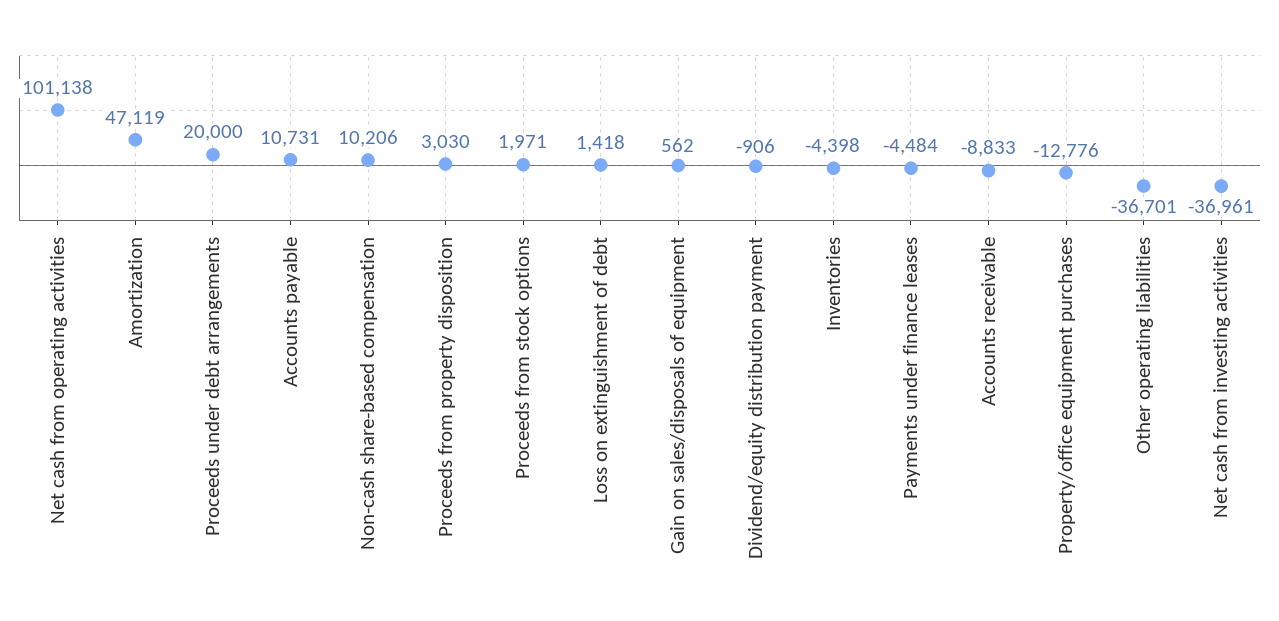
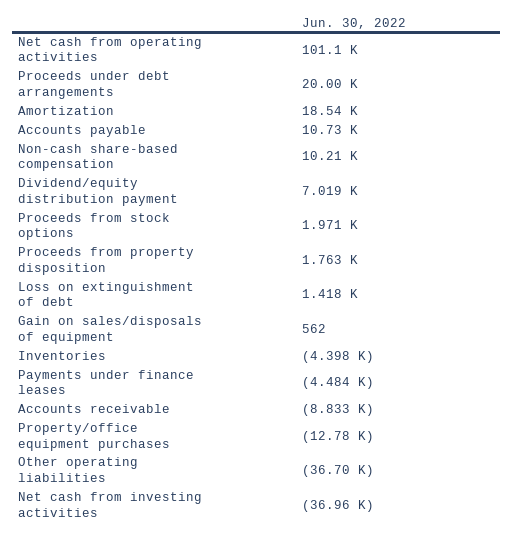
  {
    "Net cash from operating activities": 101138,
-   "Amortization": 47119,
+   "Amortization": 18540,
    "Proceeds under debt arrangements": 20000,
    "Accounts payable": 10731,
    "Non-cash share-based compensation": 10206,
-   "Proceeds from property disposition": 3030,
+   "Proceeds from property disposition": 1763,
    "Proceeds from stock options": 1971,
    "Loss on extinguishment of debt": 1418,
    "Gain on sales/disposals of equipment": 562,
-   "Dividend/equity distribution payment": -906,
+   "Dividend/equity distribution payment": 7019,
    "Inventories": -4398,
    "Payments under finance leases": -4484,
    "Accounts receivable": -8833,
    "Property/office equipment purchases": -12776,
    "Other operating liabilities": -36701,
    "Net cash from investing activities": -36961
  }

